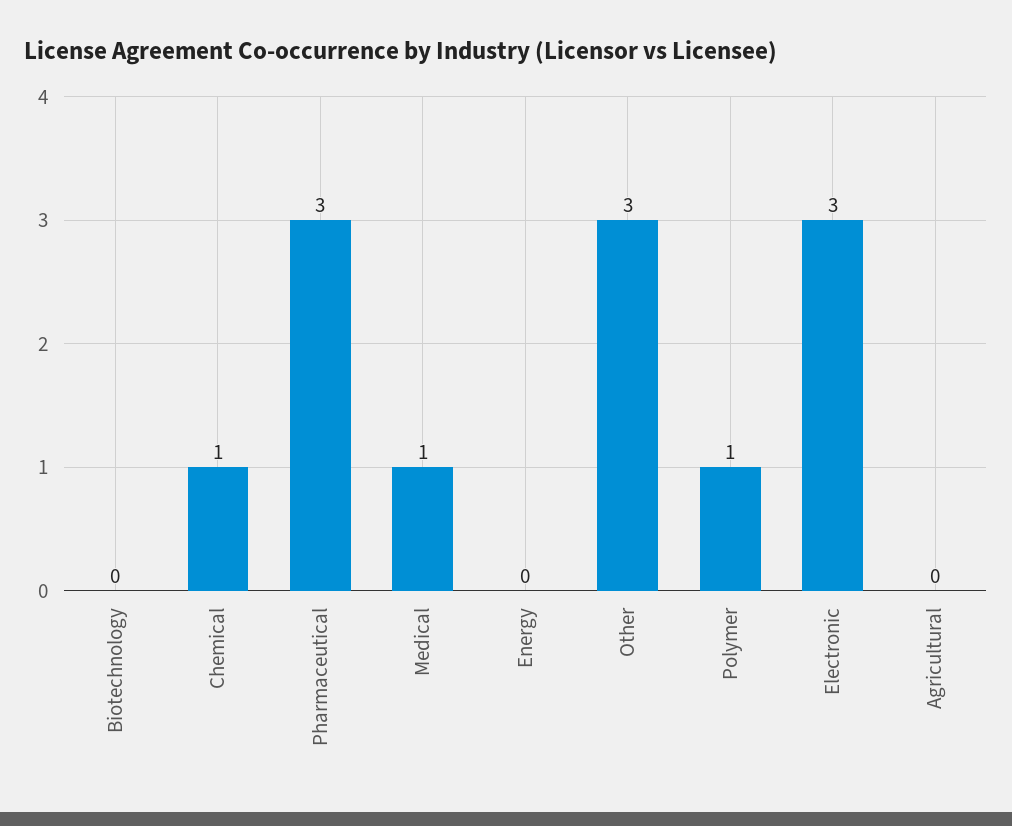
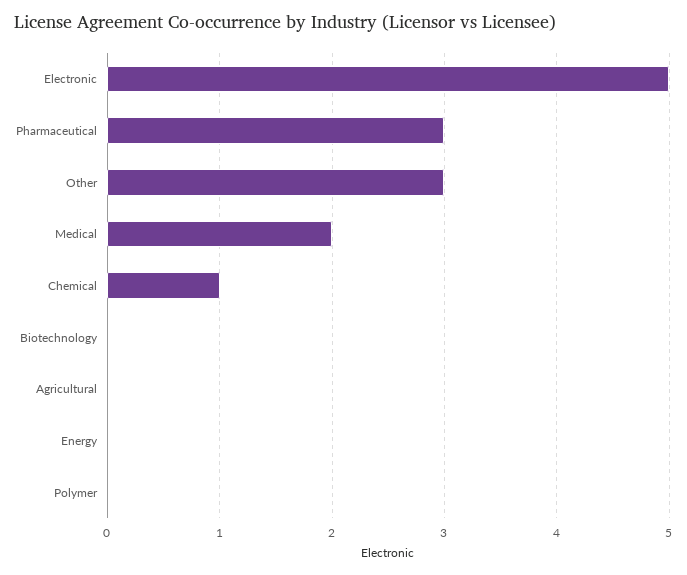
  {
    "Biotechnology": 0,
    "Chemical": 1,
    "Pharmaceutical": 3,
-   "Medical": 1,
+   "Medical": 2,
    "Energy": 0,
    "Other": 3,
-   "Polymer": 1,
+   "Polymer": 0,
-   "Electronic": 3,
+   "Electronic": 5,
    "Agricultural": 0
  }

